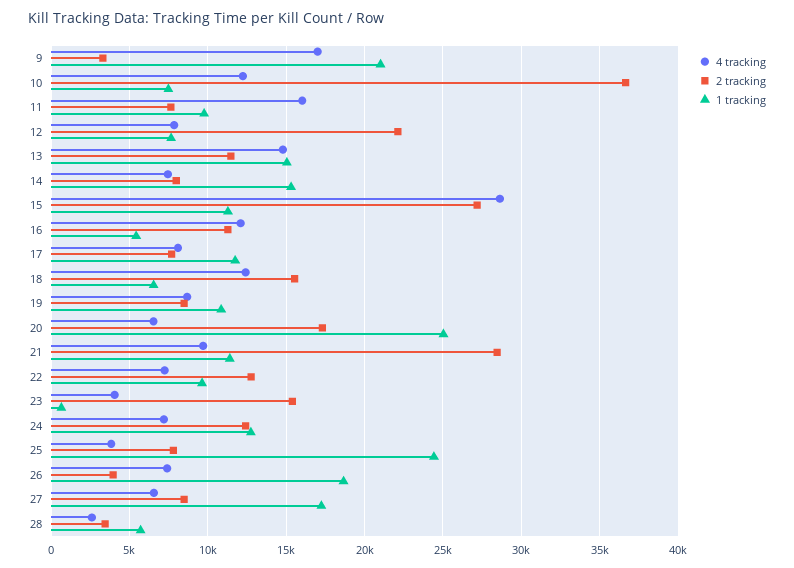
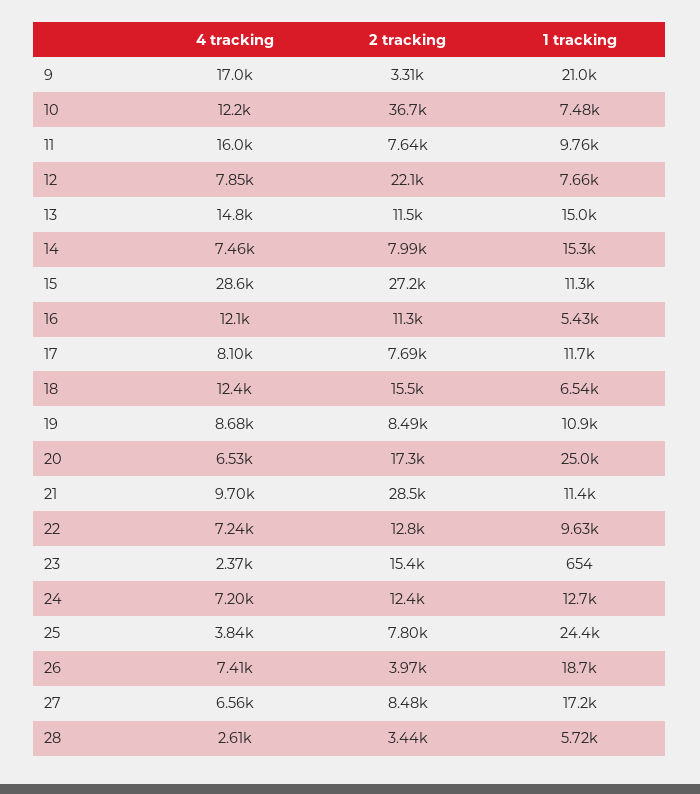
  {
    "4 tracking": {
      "9": 17000,
      "10": 12200,
      "11": 16000,
      "12": 7850,
      "13": 14800,
      "14": 7460,
      "15": 28600,
      "16": 12100,
      "17": 8100,
      "18": 12400,
      "19": 8680,
      "20": 6530,
      "21": 9700,
      "22": 7240,
-     "23": 4000,
+     "23": 2370,
      "24": 7200,
      "25": 3840,
      "26": 7410,
      "27": 6560,
      "28": 2610
    },
    "2 tracking": {
      "9": 3310,
      "10": 36700,
      "11": 7640,
      "12": 22100,
      "13": 11500,
      "14": 7990,
      "15": 27200,
      "16": 11300,
      "17": 7690,
      "18": 15500,
      "19": 8490,
      "20": 17300,
      "21": 28500,
      "22": 12800,
      "23": 15400,
      "24": 12400,
      "25": 7800,
      "26": 3970,
      "27": 8480,
      "28": 3440
    },
    "1 tracking": {
      "9": 21000,
      "10": 7480,
      "11": 9760,
      "12": 7660,
      "13": 15000,
      "14": 15300,
      "15": 11300,
      "16": 5430,
      "17": 11700,
      "18": 6540,
      "19": 10900,
      "20": 25000,
      "21": 11400,
      "22": 9630,
      "23": 654,
      "24": 12700,
      "25": 24400,
      "26": 18700,
      "27": 17200,
      "28": 5720
    }
  }

